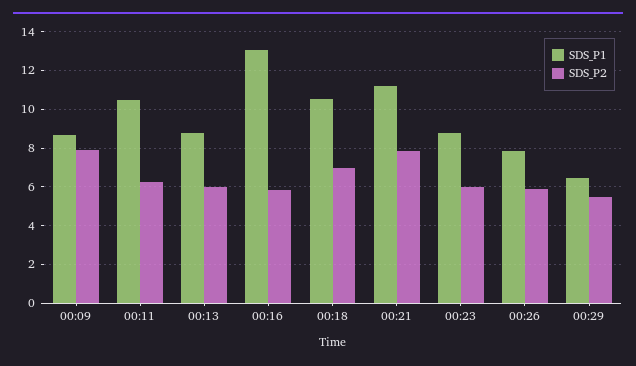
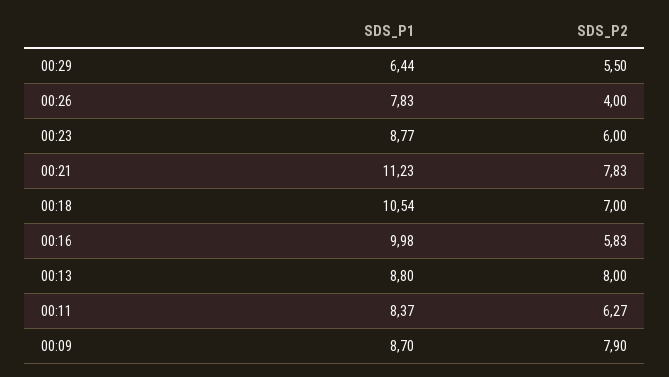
  {
    "SDS_P1": {
      "00:09": 8.7,
-     "00:11": 10.5,
+     "00:11": 8.37,
      "00:13": 8.8,
-     "00:16": 13,
+     "00:16": 9.98,
      "00:18": 10.54,
      "00:21": 11.23,
      "00:23": 8.77,
      "00:26": 7.83,
      "00:29": 6.44
    },
    "SDS_P2": {
      "00:09": 7.9,
      "00:11": 6.27,
-     "00:13": 6,
+     "00:13": 8,
      "00:16": 5.83,
      "00:18": 7,
      "00:21": 7.83,
      "00:23": 6,
-     "00:26": 6,
+     "00:26": 4,
      "00:29": 5.5
    }
  }

